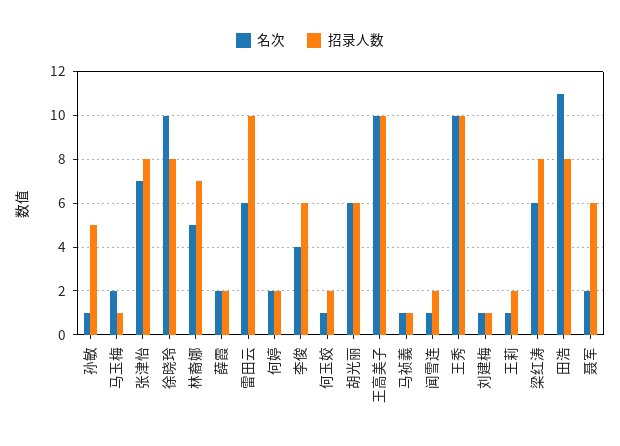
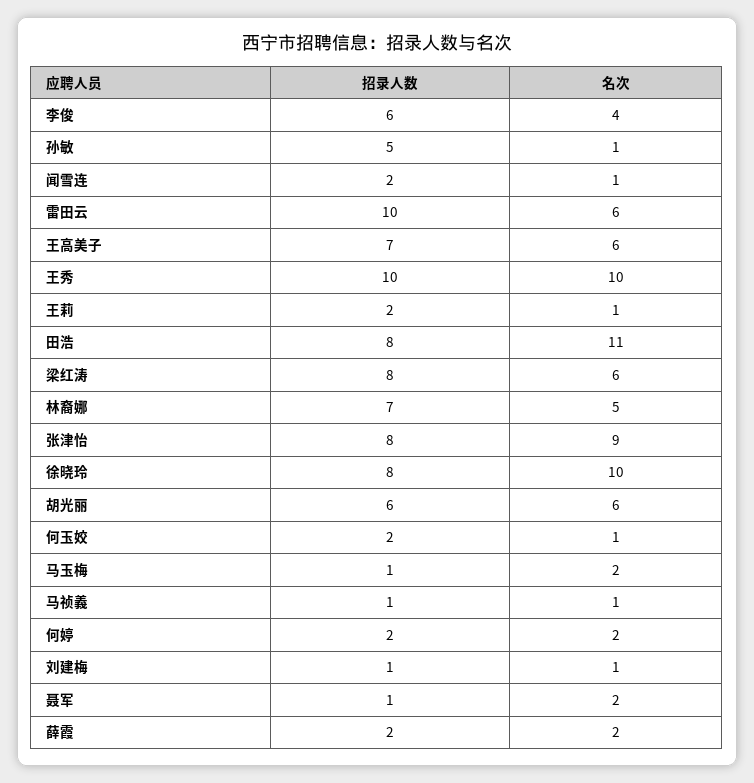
  {
    "名次": {
      "孙敏": 1,
      "马玉梅": 2,
-     "张津怡": 7,
+     "张津怡": 9,
      "徐晓玲": 10,
      "林裔娜": 5,
      "薛霞": 2,
      "雷田云": 6,
      "何婷": 2,
      "李俊": 4,
      "何玉姣": 1,
      "胡光丽": 6,
-     "王高美子": 10,
+     "王高美子": 6,
      "马祯義": 1,
      "闻雪连": 1,
      "王秀": 10,
      "刘建梅": 1,
      "王莉": 1,
      "梁红涛": 6,
      "田浩": 11,
      "聂军": 2
    },
    "招录人数": {
      "孙敏": 5,
      "马玉梅": 1,
      "张津怡": 8,
      "徐晓玲": 8,
      "林裔娜": 7,
      "薛霞": 2,
      "雷田云": 10,
      "何婷": 2,
      "李俊": 6,
      "何玉姣": 2,
      "胡光丽": 6,
-     "王高美子": 10,
+     "王高美子": 7,
      "马祯義": 1,
      "闻雪连": 2,
      "王秀": 10,
      "刘建梅": 1,
      "王莉": 2,
      "梁红涛": 8,
      "田浩": 8,
-     "聂军": 6
+     "聂军": 1
    }
  }

